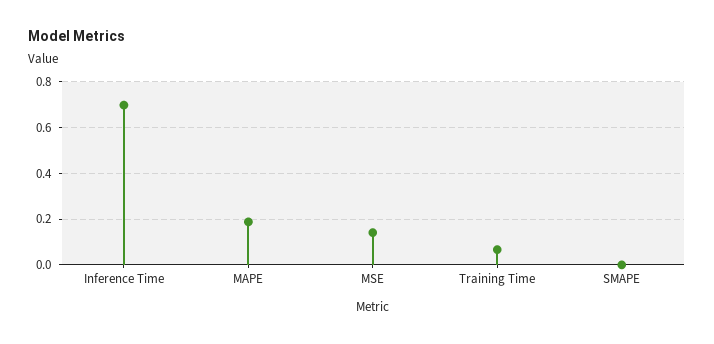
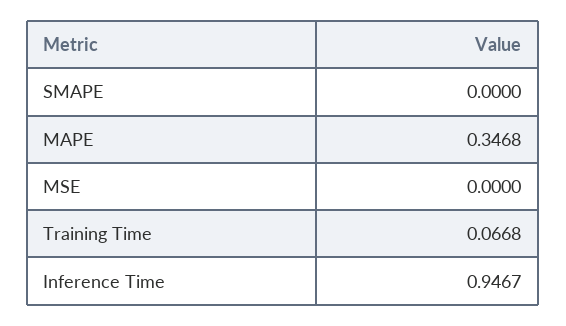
  {
-   "Inference Time": 0.7,
+   "Inference Time": 0.9467,
-   "MAPE": 0.2,
+   "MAPE": 0.3468,
-   "MSE": 0.15,
+   "MSE": 0,
    "Training Time": 0.0668,
    "SMAPE": 0
  }

